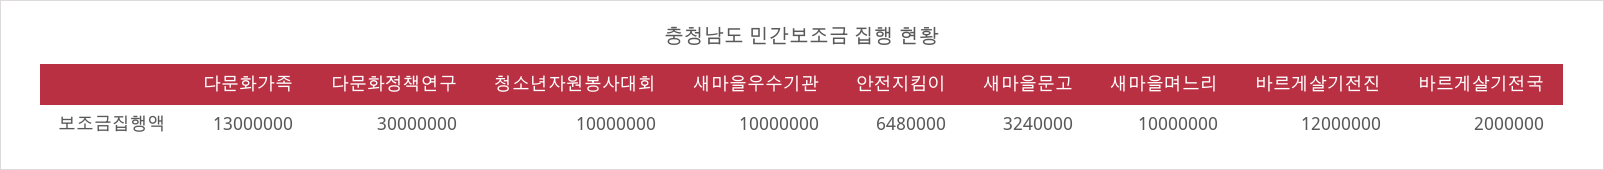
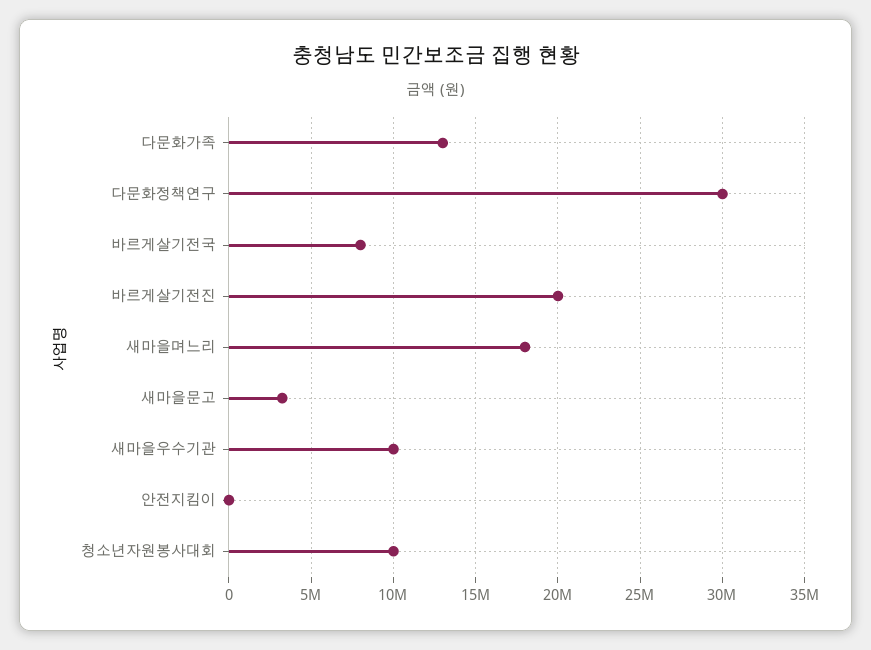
  {
    "다문화가족": 13000000,
    "다문화정책연구": 30000000,
    "청소년자원봉사대회": 10000000,
    "새마을우수기관": 10000000,
-   "안전지킴이": 6480000,
+   "안전지킴이": 0,
    "새마을문고": 3240000,
-   "새마을며느리": 10000000,
+   "새마을며느리": 18000000,
-   "바르게살기전진": 12000000,
+   "바르게살기전진": 20000000,
-   "바르게살기전국": 2000000
+   "바르게살기전국": 8000000
  }

